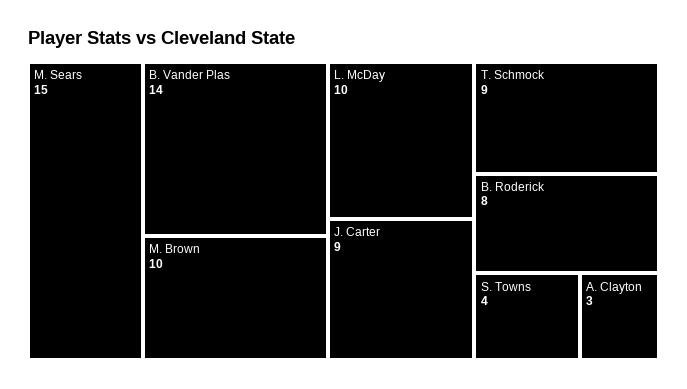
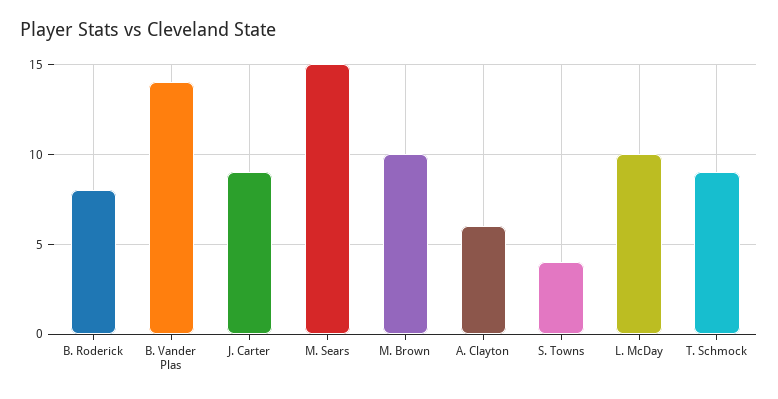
  {
    "M. Sears": 15,
    "B. Vander Plas": 14,
    "M. Brown": 10,
    "L. McDay": 10,
    "J. Carter": 9,
    "T. Schmock": 9,
    "B. Roderick": 8,
    "S. Towns": 4,
-   "A. Clayton": 3
+   "A. Clayton": 6
  }

